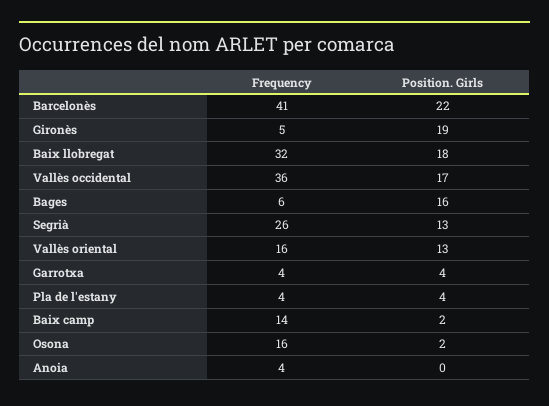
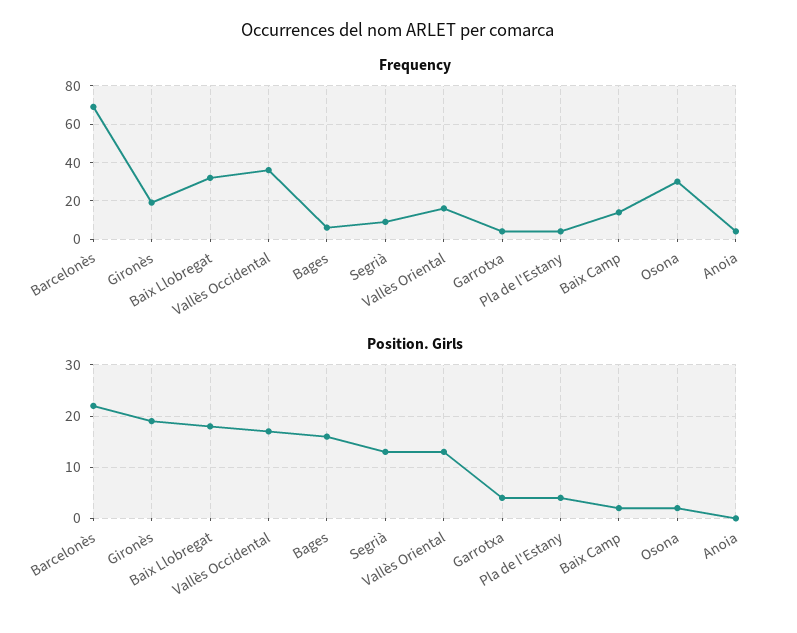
  {
    "Frequency": {
-     "Barcelonès": 41,
+     "Barcelonès": 70,
-     "Gironès": 5,
+     "Gironès": 20,
      "Baix llobregat": 32,
      "Vallès occidental": 36,
      "Bages": 6,
-     "Segrià": 26,
+     "Segrià": 10,
      "Vallès oriental": 16,
      "Garrotxa": 4,
      "Pla de l'estany": 4,
      "Baix camp": 14,
-     "Osona": 16,
+     "Osona": 30,
      "Anoia": 4
    },
    "Position. Girls": {
      "Barcelonès": 22,
      "Gironès": 19,
      "Baix llobregat": 18,
      "Vallès occidental": 17,
      "Bages": 16,
      "Segrià": 13,
      "Vallès oriental": 13,
      "Garrotxa": 4,
      "Pla de l'estany": 4,
      "Baix camp": 2,
      "Osona": 2,
      "Anoia": 0
    }
  }

